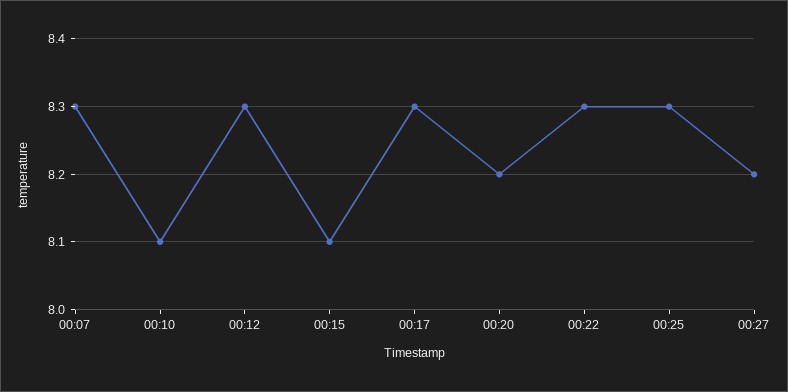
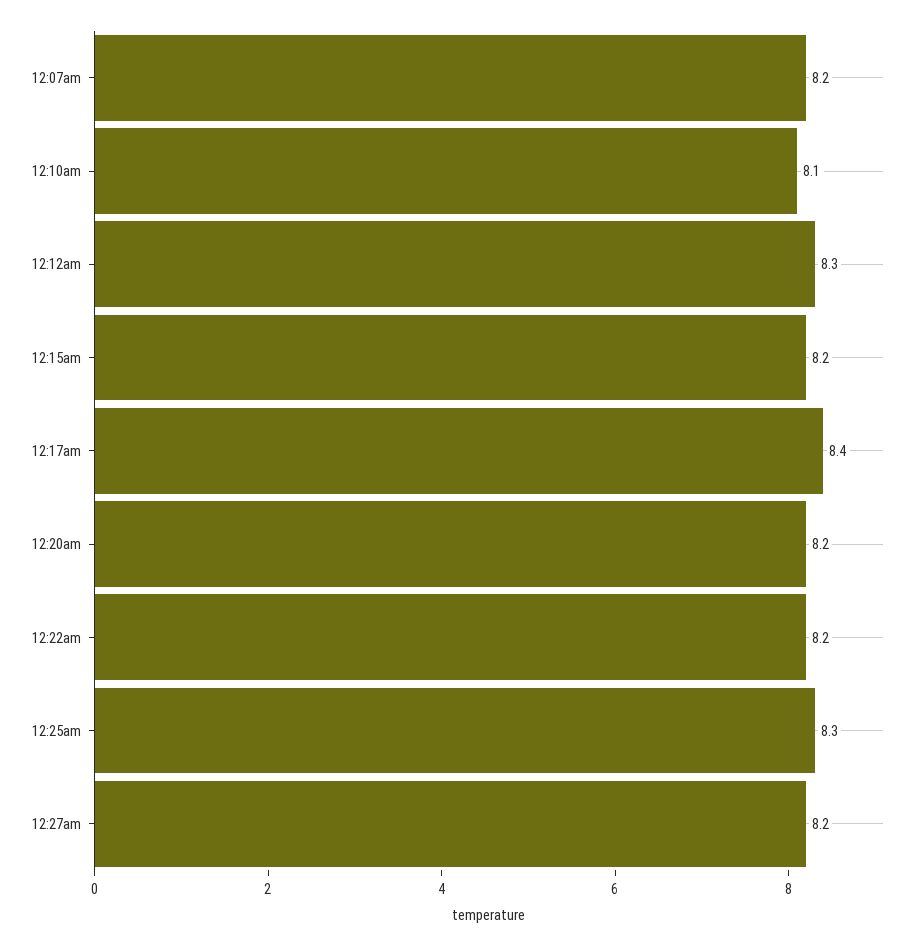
  {
-   "00:07": 8.3,
+   "00:07": 8.2,
    "00:10": 8.1,
    "00:12": 8.3,
-   "00:15": 8.1,
+   "00:15": 8.2,
-   "00:17": 8.3,
+   "00:17": 8.4,
    "00:20": 8.2,
-   "00:22": 8.3,
+   "00:22": 8.2,
    "00:25": 8.3,
    "00:27": 8.2
  }

